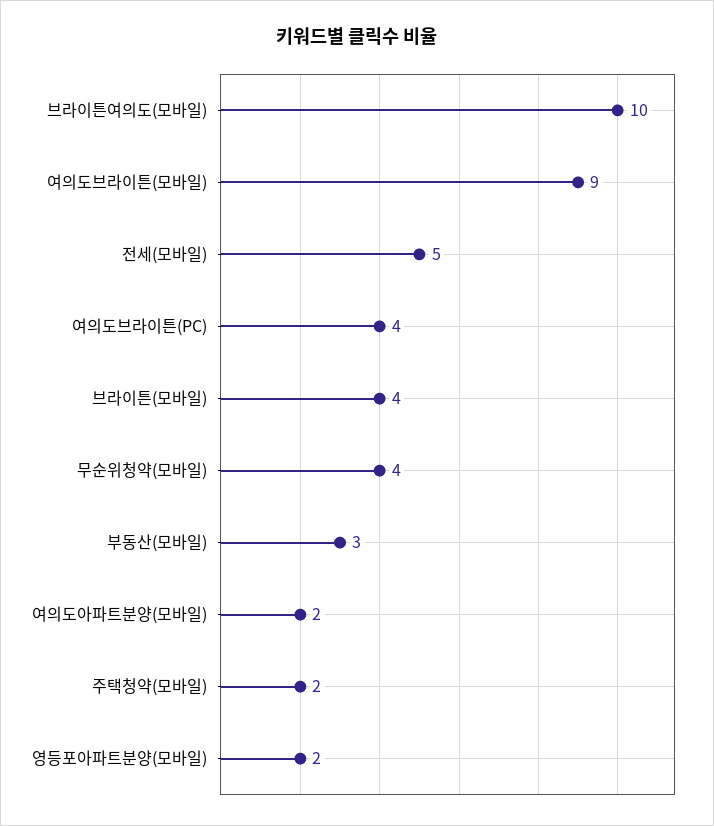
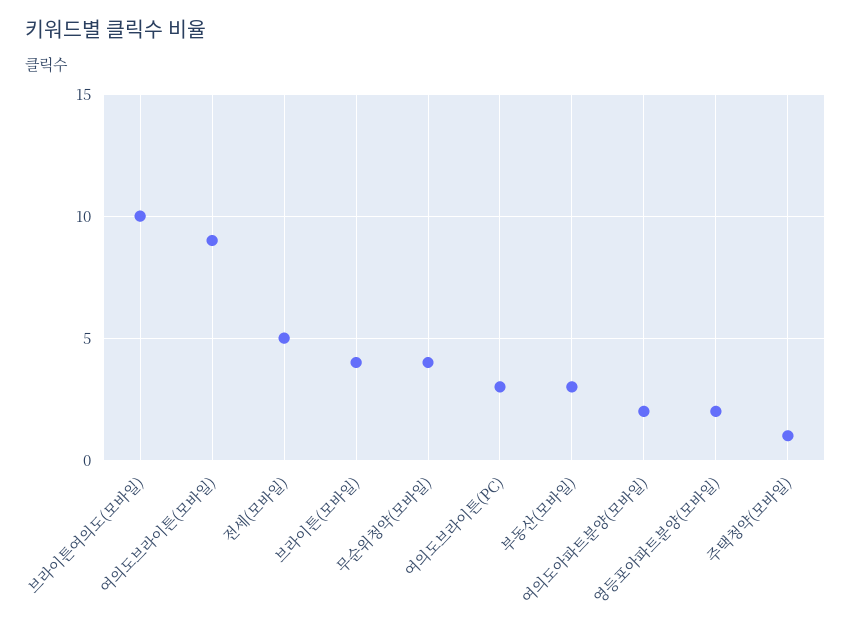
  {
    "브라이튼여의도(모바일)": 10,
    "여의도브라이튼(모바일)": 9,
    "전세(모바일)": 5,
-   "여의도브라이튼(PC)": 4,
+   "여의도브라이튼(PC)": 3,
    "브라이튼(모바일)": 4,
    "무순위청약(모바일)": 4,
    "부동산(모바일)": 3,
    "여의도아파트분양(모바일)": 2,
-   "주택청약(모바일)": 2,
+   "주택청약(모바일)": 1,
    "영등포아파트분양(모바일)": 2
  }

